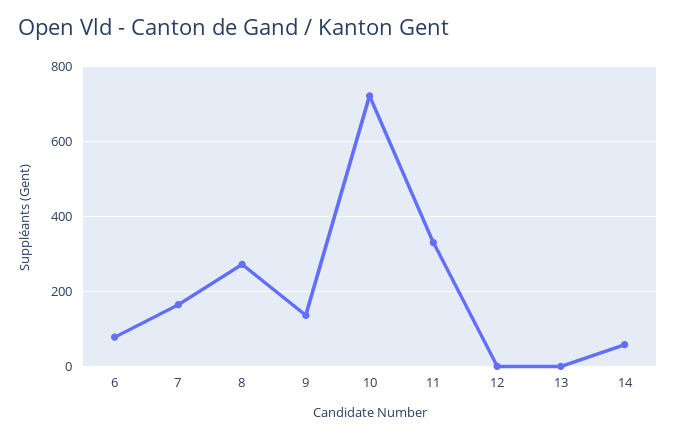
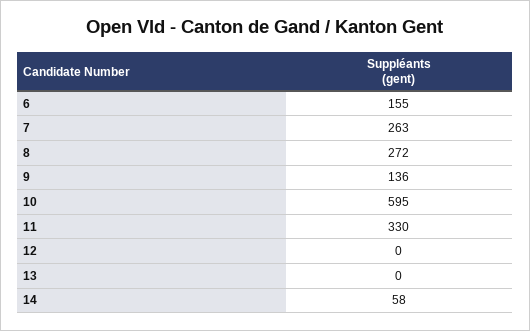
  {
-   "6": 80,
+   "6": 155,
-   "7": 160,
+   "7": 263,
    "8": 272,
    "9": 136,
-   "10": 720,
+   "10": 595,
    "11": 330,
    "12": 0,
    "13": 0,
    "14": 58
  }

